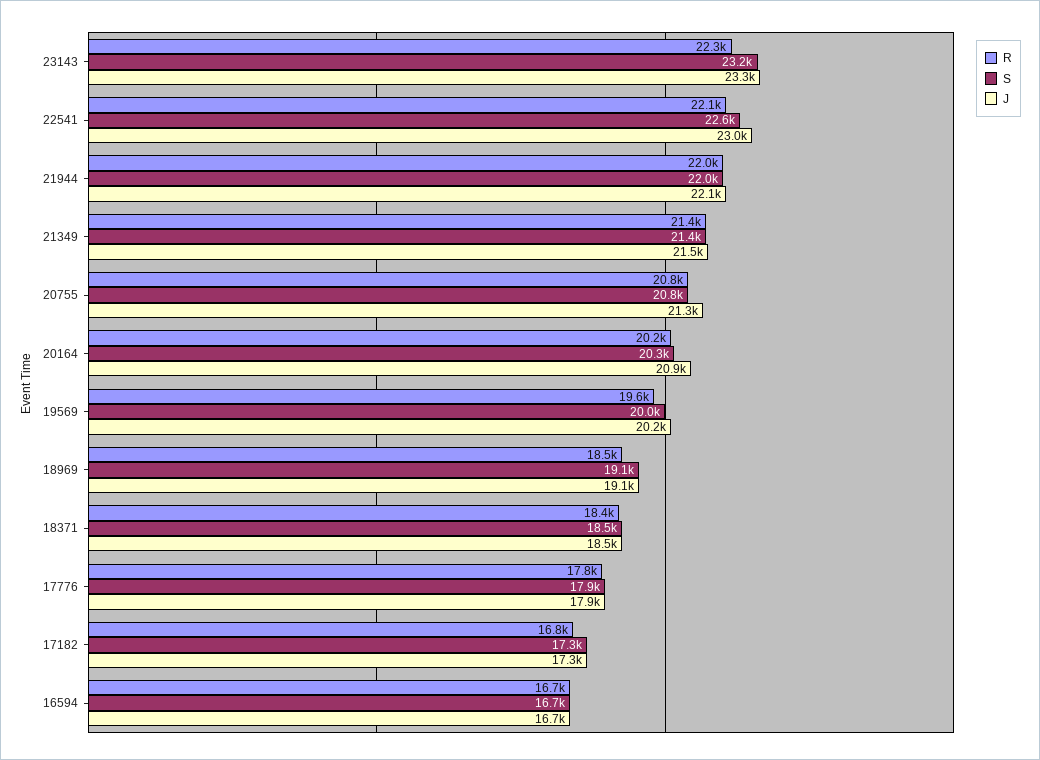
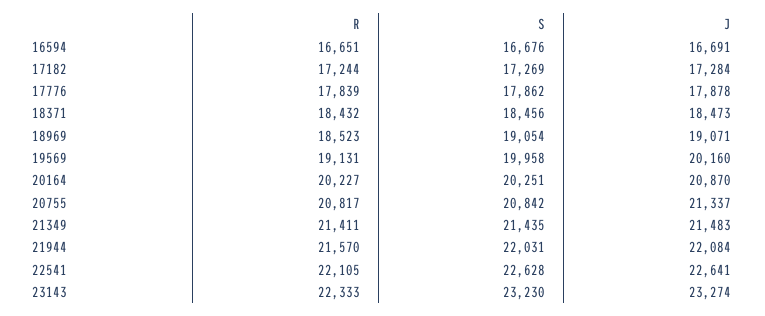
  {
    "R": {
      "23143": 22333,
      "22541": 22105,
-     "21944": 22000,
+     "21944": 21570,
      "21349": 21411,
      "20755": 20817,
      "20164": 20227,
-     "19569": 19600,
+     "19569": 19131,
      "18969": 18523,
      "18371": 18432,
      "17776": 17839,
-     "17182": 16800,
+     "17182": 17244,
      "16594": 16651
    },
    "S": {
      "23143": 23230,
      "22541": 22628,
      "21944": 22031,
      "21349": 21435,
      "20755": 20842,
      "20164": 20251,
      "19569": 19958,
      "18969": 19054,
      "18371": 18456,
      "17776": 17862,
      "17182": 17269,
      "16594": 16676
    },
    "J": {
      "23143": 23274,
-     "22541": 23000,
+     "22541": 22641,
      "21944": 22084,
      "21349": 21483,
      "20755": 21337,
      "20164": 20870,
      "19569": 20160,
      "18969": 19071,
      "18371": 18473,
      "17776": 17878,
      "17182": 17284,
      "16594": 16691
    }
  }

